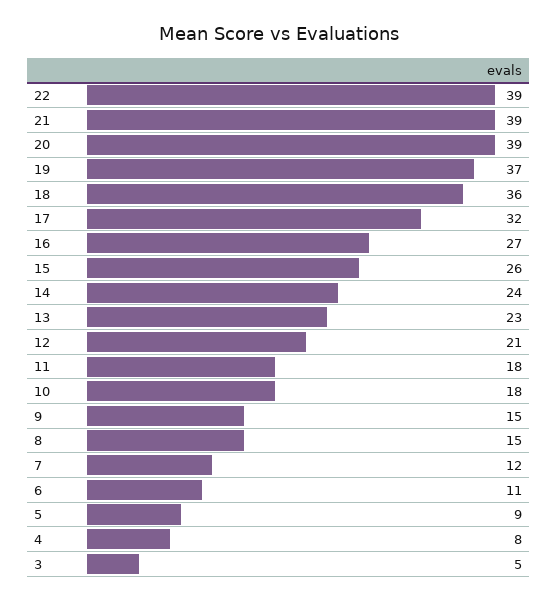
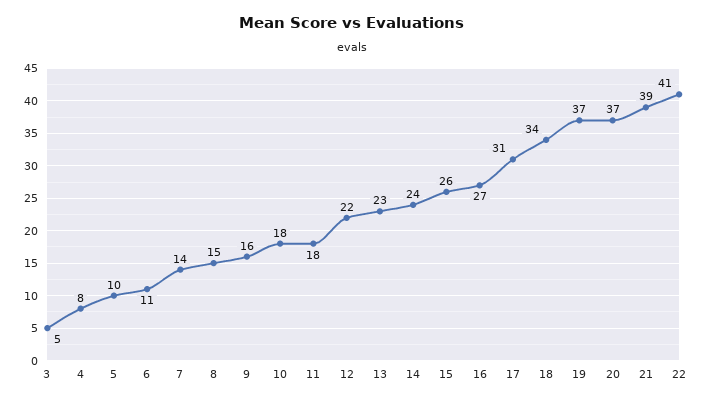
  {
-   "22": 39,
+   "22": 41,
    "21": 39,
-   "20": 39,
+   "20": 37,
    "19": 37,
-   "18": 36,
+   "18": 34,
-   "17": 32,
+   "17": 31,
    "16": 27,
    "15": 26,
    "14": 24,
    "13": 23,
-   "12": 21,
+   "12": 22,
    "11": 18,
    "10": 18,
-   "9": 15,
+   "9": 16,
    "8": 15,
-   "7": 12,
+   "7": 14,
    "6": 11,
-   "5": 9,
+   "5": 10,
    "4": 8,
    "3": 5
  }

